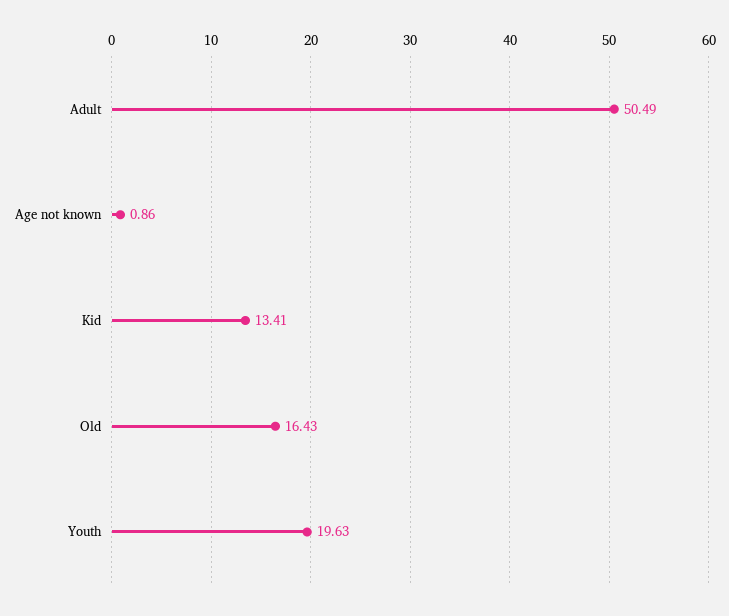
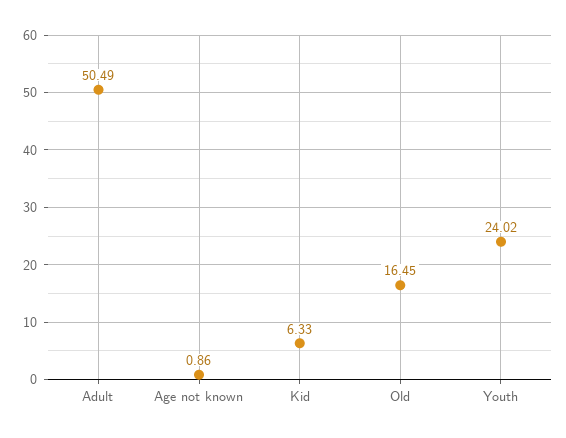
  {
    "Adult": 50.49,
    "Age not known": 0.86,
-   "Kid": 13.41,
+   "Kid": 6.33,
-   "Old": 16.43,
+   "Old": 16.45,
-   "Youth": 19.63
+   "Youth": 24.02
  }

